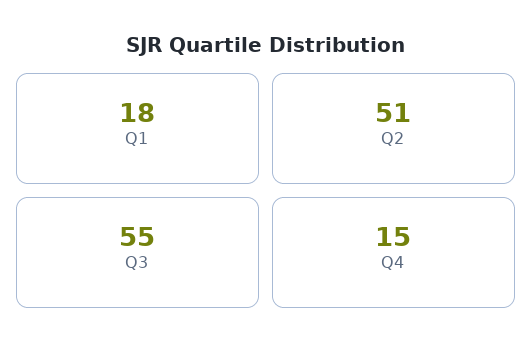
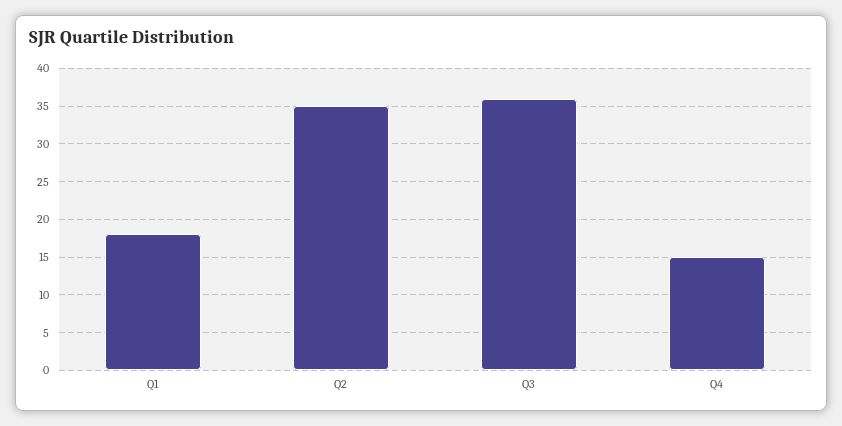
  {
    "Q1": 18,
-   "Q2": 51,
+   "Q2": 35,
-   "Q3": 55,
+   "Q3": 36,
    "Q4": 15
  }

